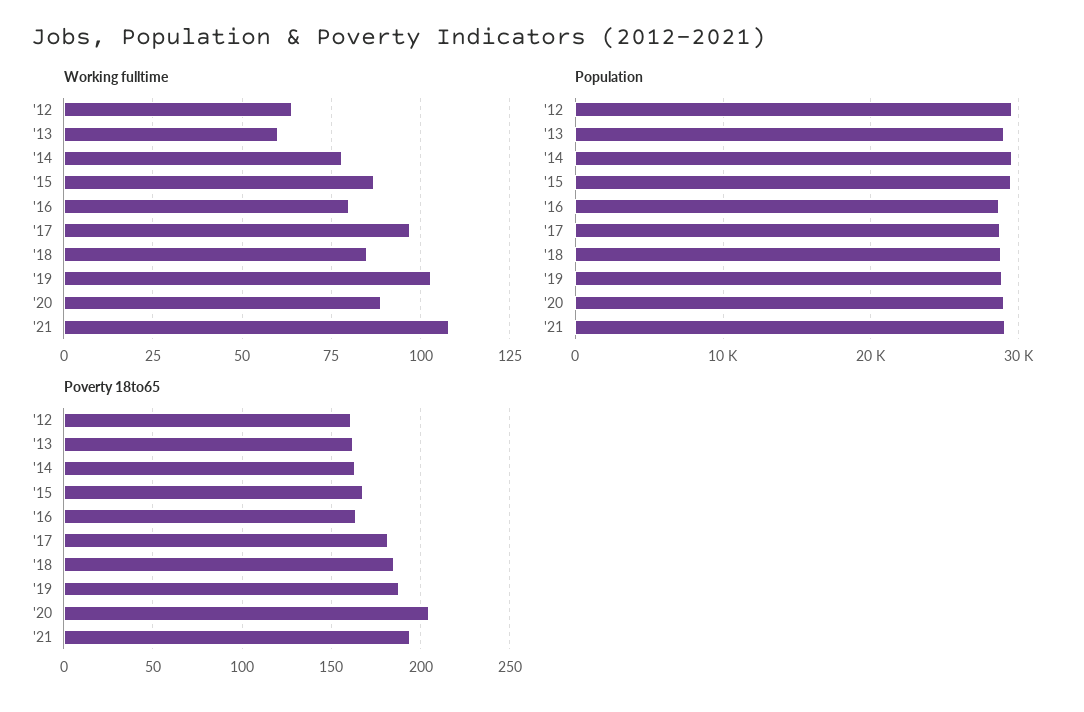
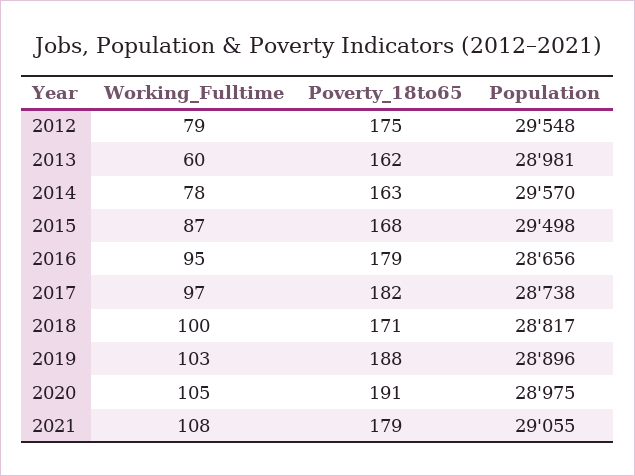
  {
    "Working fulltime": {
-     "'12": 65,
+     "'12": 79,
      "'13": 60,
      "'14": 78,
      "'15": 87,
-     "'16": 80,
+     "'16": 95,
      "'17": 97,
-     "'18": 85,
+     "'18": 100,
      "'19": 103,
-     "'20": 90,
+     "'20": 105,
      "'21": 108
    },
    "Population": {
      "'12": 29548,
      "'13": 28981,
      "'14": 29570,
      "'15": 29498,
      "'16": 28656,
      "'17": 28738,
      "'18": 28817,
      "'19": 28896,
      "'20": 28975,
      "'21": 29055
    },
    "Poverty 18to65": {
-     "'12": 160,
+     "'12": 175,
      "'13": 162,
      "'14": 163,
      "'15": 168,
-     "'16": 165,
+     "'16": 179,
      "'17": 182,
-     "'18": 185,
+     "'18": 171,
      "'19": 188,
-     "'20": 205,
+     "'20": 191,
-     "'21": 195
+     "'21": 179
    }
  }

